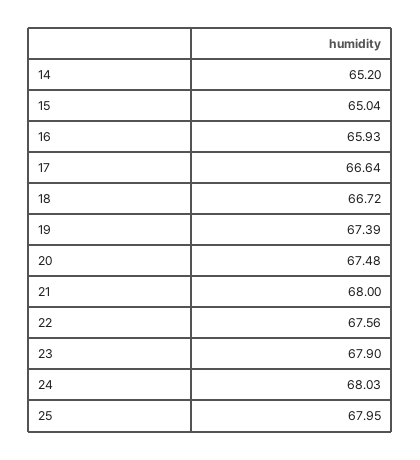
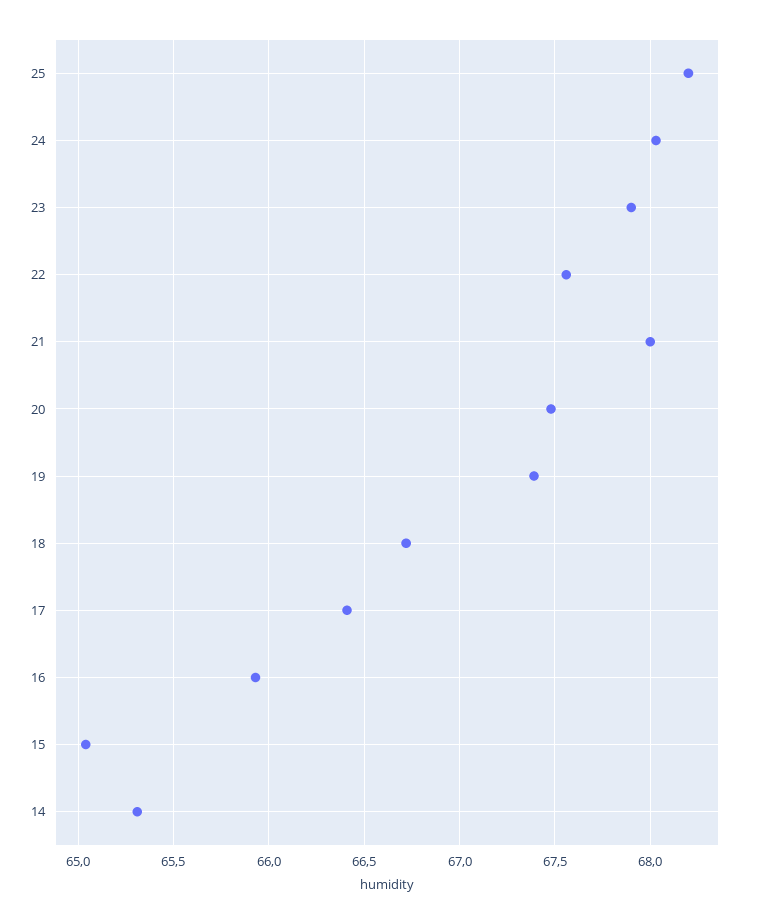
  {
-   "14": 65.2,
+   "14": 65.3,
    "15": 65.04,
    "16": 65.93,
-   "17": 66.64,
+   "17": 66.4,
    "18": 66.72,
    "19": 67.39,
    "20": 67.48,
    "21": 68,
    "22": 67.56,
    "23": 67.9,
    "24": 68.03,
-   "25": 67.95
+   "25": 68.2
  }

